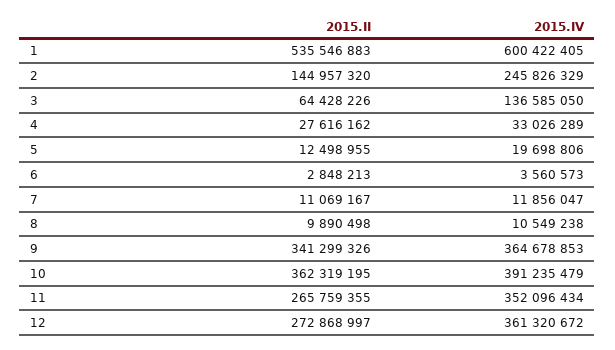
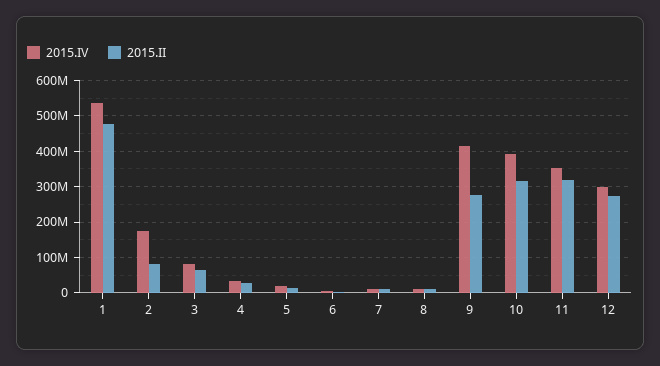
  {
    "2015.II": {
-     "1": 535546883,
+     "1": 480000000,
-     "2": 144957320,
+     "2": 80000000,
      "3": 64428226,
      "4": 27616162,
      "5": 12498955,
      "6": 2848213,
      "7": 11069167,
      "8": 9890498,
-     "9": 341299326,
+     "9": 280000000,
-     "10": 362319195,
+     "10": 320000000,
-     "11": 265759355,
+     "11": 320000000,
      "12": 272868997
    },
    "2015.IV": {
-     "1": 600422405,
+     "1": 540000000,
-     "2": 245826329,
+     "2": 180000000,
-     "3": 136585050,
+     "3": 80000000,
      "4": 33026289,
      "5": 19698806,
      "6": 3560573,
      "7": 11856047,
      "8": 10549238,
-     "9": 364678853,
+     "9": 420000000,
      "10": 391235479,
      "11": 352096434,
-     "12": 361320672
+     "12": 300000000
    }
  }

